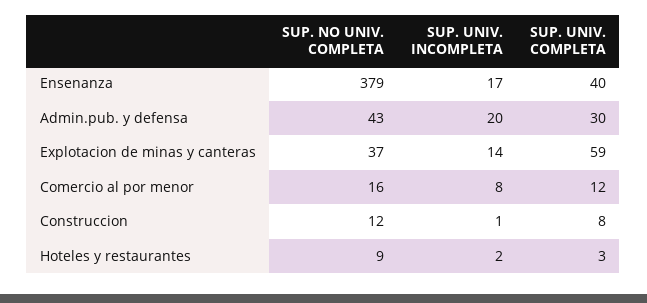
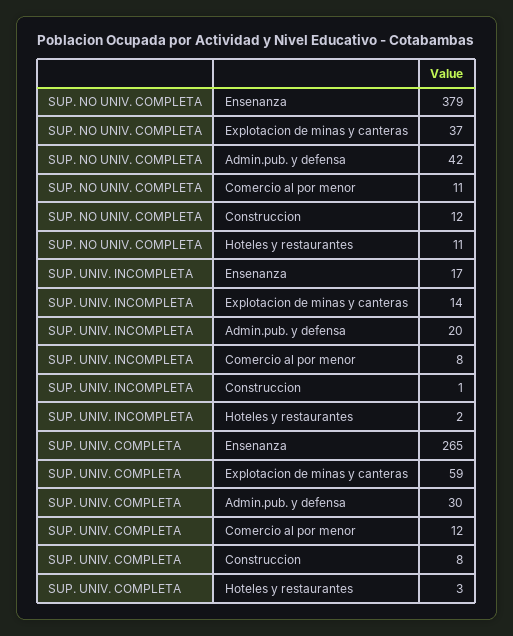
  {
    "SUP. NO UNIV. COMPLETA": {
      "Ensenanza": 379,
-     "Admin.pub. y defensa": 43,
+     "Admin.pub. y defensa": 42,
      "Explotacion de minas y canteras": 37,
-     "Comercio al por menor": 16,
+     "Comercio al por menor": 11,
      "Construccion": 12,
-     "Hoteles y restaurantes": 9
+     "Hoteles y restaurantes": 11
    },
    "SUP. UNIV. INCOMPLETA": {
      "Ensenanza": 17,
      "Admin.pub. y defensa": 20,
      "Explotacion de minas y canteras": 14,
      "Comercio al por menor": 8,
      "Construccion": 1,
      "Hoteles y restaurantes": 2
    },
    "SUP. UNIV. COMPLETA": {
-     "Ensenanza": 40,
+     "Ensenanza": 265,
      "Admin.pub. y defensa": 30,
      "Explotacion de minas y canteras": 59,
      "Comercio al por menor": 12,
      "Construccion": 8,
      "Hoteles y restaurantes": 3
    }
  }

